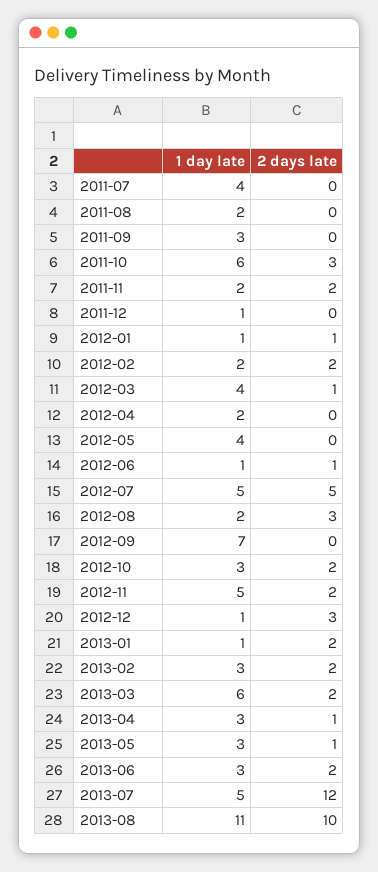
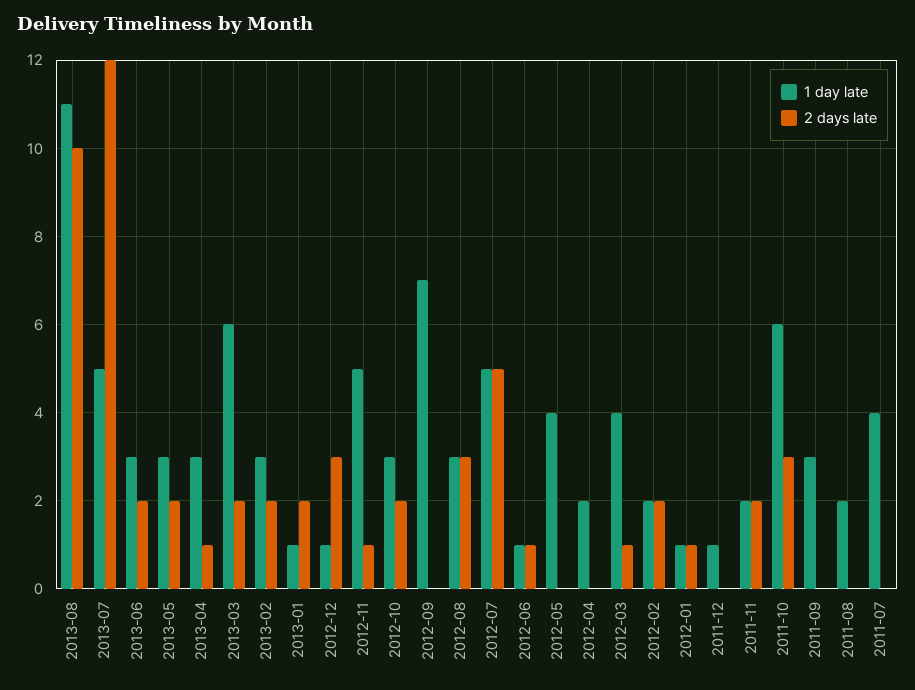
  {
    "1 day late": {
      "2011-07": 4,
      "2011-08": 2,
      "2011-09": 3,
      "2011-10": 6,
      "2011-11": 2,
      "2011-12": 1,
      "2012-01": 1,
      "2012-02": 2,
      "2012-03": 4,
      "2012-04": 2,
      "2012-05": 4,
      "2012-06": 1,
      "2012-07": 5,
-     "2012-08": 2,
+     "2012-08": 3,
      "2012-09": 7,
      "2012-10": 3,
      "2012-11": 5,
      "2012-12": 1,
      "2013-01": 1,
      "2013-02": 3,
      "2013-03": 6,
      "2013-04": 3,
      "2013-05": 3,
      "2013-06": 3,
      "2013-07": 5,
      "2013-08": 11
    },
    "2 days late": {
      "2011-07": 0,
      "2011-08": 0,
      "2011-09": 0,
      "2011-10": 3,
      "2011-11": 2,
      "2011-12": 0,
      "2012-01": 1,
      "2012-02": 2,
      "2012-03": 1,
      "2012-04": 0,
      "2012-05": 0,
      "2012-06": 1,
      "2012-07": 5,
      "2012-08": 3,
      "2012-09": 0,
      "2012-10": 2,
-     "2012-11": 2,
+     "2012-11": 1,
      "2012-12": 3,
      "2013-01": 2,
      "2013-02": 2,
      "2013-03": 2,
      "2013-04": 1,
-     "2013-05": 1,
+     "2013-05": 2,
      "2013-06": 2,
      "2013-07": 12,
      "2013-08": 10
    }
  }

